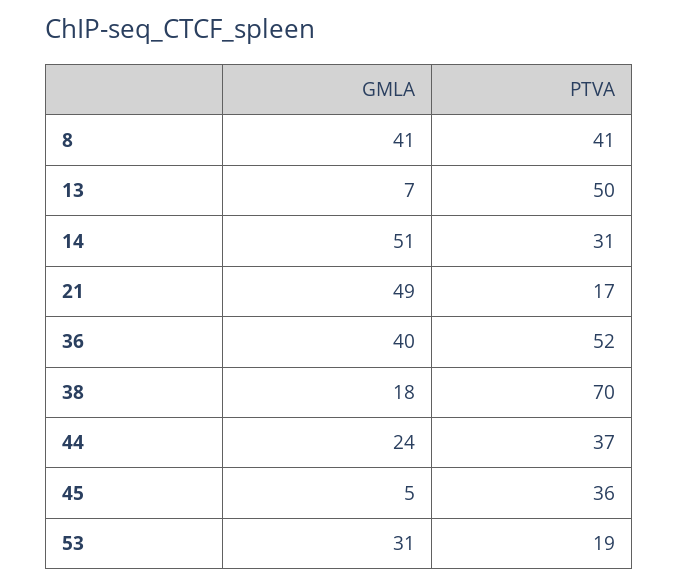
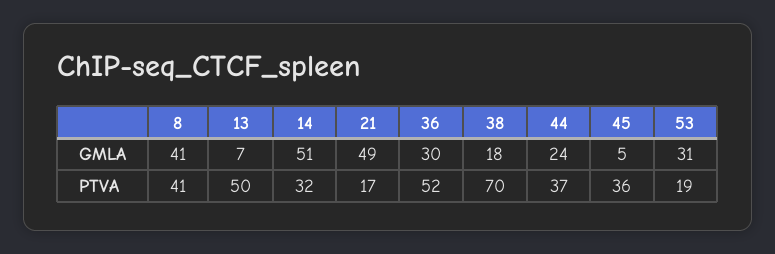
  {
    "GMLA": {
      "8": 41,
      "13": 7,
      "14": 51,
      "21": 49,
-     "36": 40,
+     "36": 30,
      "38": 18,
      "44": 24,
      "45": 5,
      "53": 31
    },
    "PTVA": {
      "8": 41,
      "13": 50,
-     "14": 31,
+     "14": 32,
      "21": 17,
      "36": 52,
      "38": 70,
      "44": 37,
      "45": 36,
      "53": 19
    }
  }

